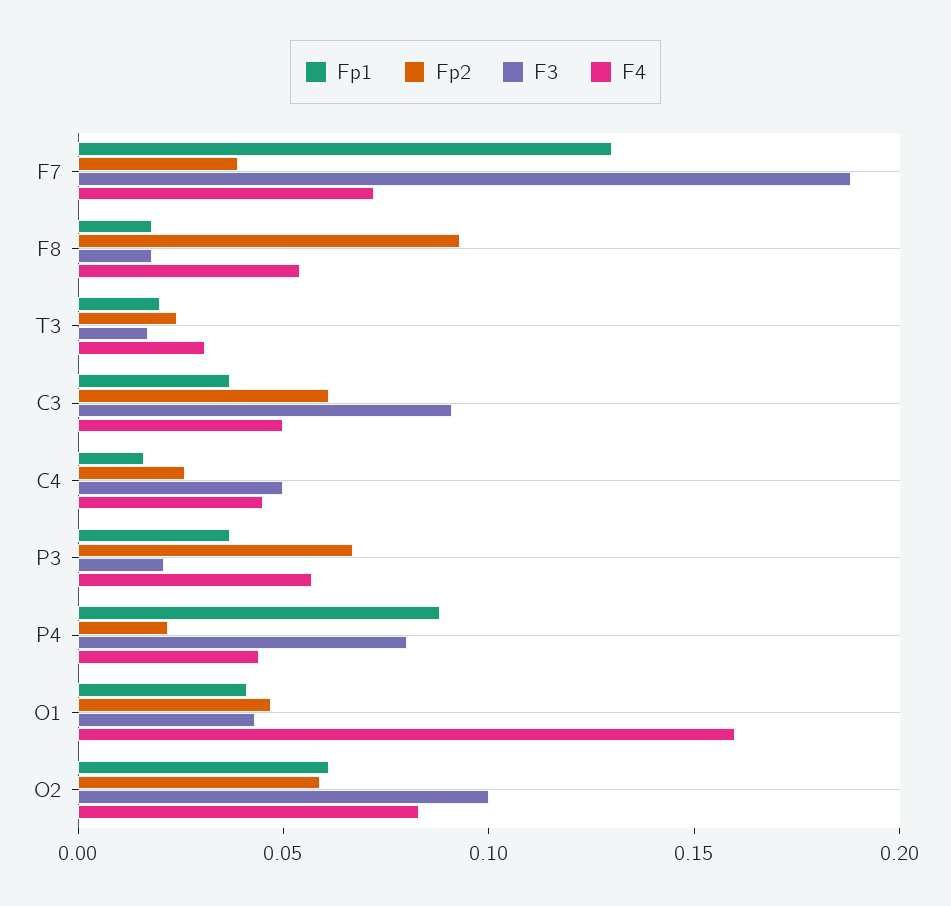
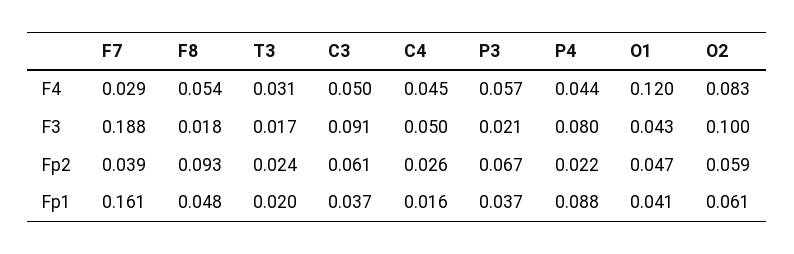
  {
    "Fp1": {
-     "F7": 0.13,
+     "F7": 0.161,
-     "F8": 0.02,
+     "F8": 0.048,
      "T3": 0.02,
      "C3": 0.037,
      "C4": 0.016,
      "P3": 0.037,
      "P4": 0.088,
      "O1": 0.041,
      "O2": 0.061
    },
    "Fp2": {
      "F7": 0.039,
      "F8": 0.093,
      "T3": 0.024,
      "C3": 0.061,
      "C4": 0.026,
      "P3": 0.067,
      "P4": 0.022,
      "O1": 0.047,
      "O2": 0.059
    },
    "F3": {
      "F7": 0.188,
      "F8": 0.018,
      "T3": 0.017,
      "C3": 0.091,
      "C4": 0.05,
      "P3": 0.021,
      "P4": 0.08,
      "O1": 0.043,
      "O2": 0.1
    },
    "F4": {
-     "F7": 0.07,
+     "F7": 0.029,
      "F8": 0.054,
      "T3": 0.031,
      "C3": 0.05,
      "C4": 0.045,
      "P3": 0.057,
      "P4": 0.044,
-     "O1": 0.16,
+     "O1": 0.12,
      "O2": 0.083
    }
  }

